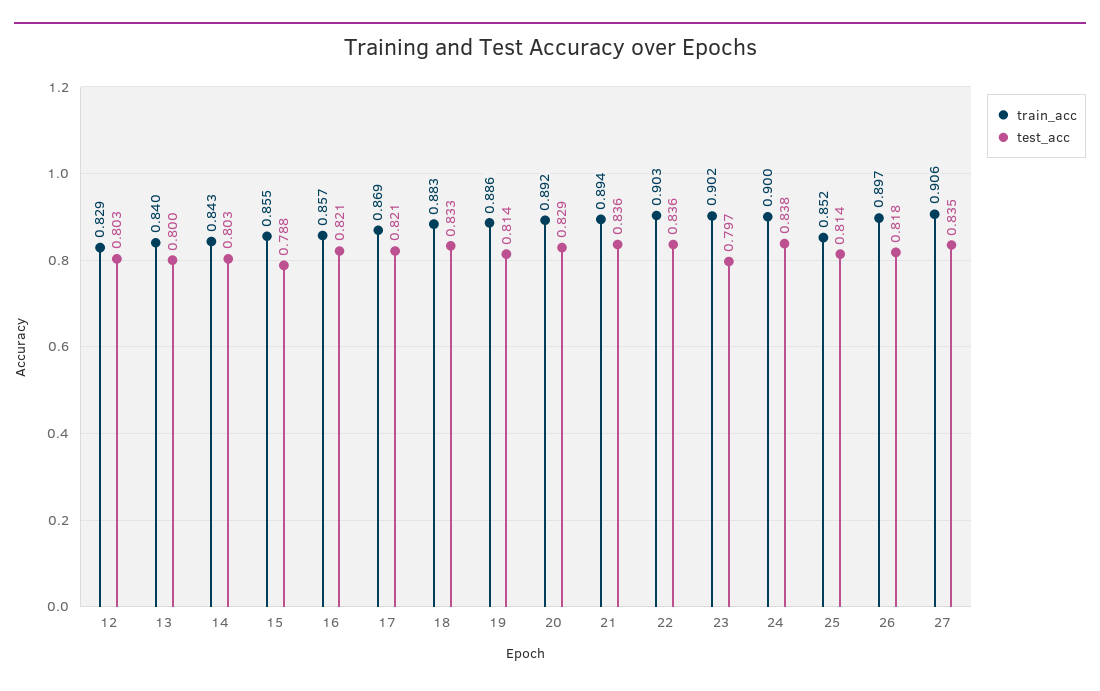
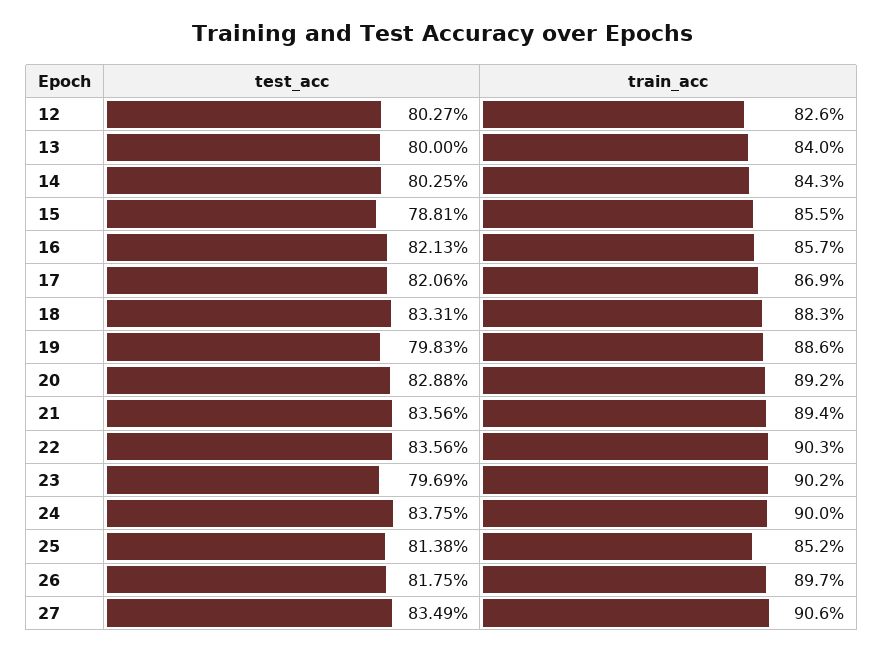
  {
    "train_acc": {
-     "12": 0.829,
+     "12": 0.826,
      "13": 0.84,
      "14": 0.843,
      "15": 0.855,
      "16": 0.857,
      "17": 0.869,
      "18": 0.883,
      "19": 0.886,
      "20": 0.892,
      "21": 0.894,
      "22": 0.903,
      "23": 0.902,
      "24": 0.9,
      "25": 0.852,
      "26": 0.897,
      "27": 0.906
    },
    "test_acc": {
      "12": 0.8027,
      "13": 0.8,
      "14": 0.8025,
      "15": 0.7881,
      "16": 0.8213,
      "17": 0.8206,
      "18": 0.8331,
-     "19": 0.814,
+     "19": 0.7983,
      "20": 0.8288,
      "21": 0.8356,
      "22": 0.8356,
      "23": 0.7969,
      "24": 0.8375,
      "25": 0.8138,
      "26": 0.8175,
      "27": 0.8349
    }
  }

